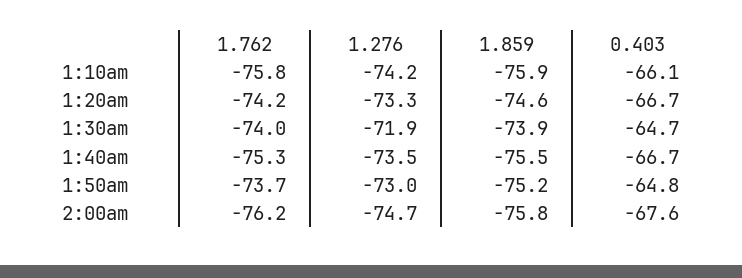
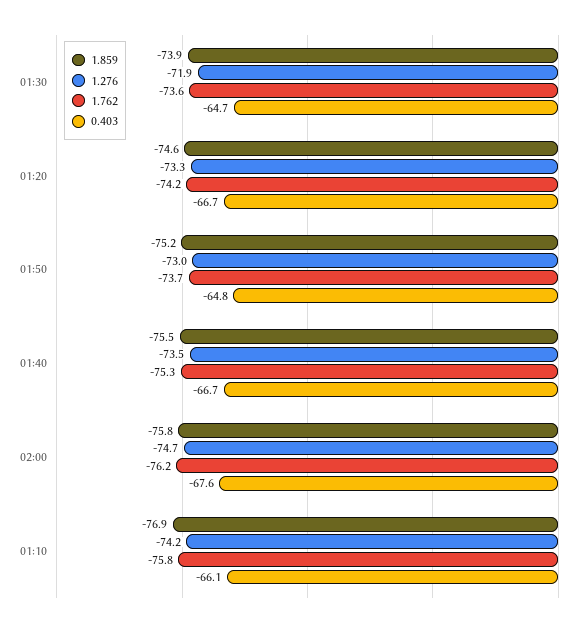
  {
    "1.762": {
      "1:10am": -75.8,
      "1:20am": -74.2,
-     "1:30am": -74,
+     "1:30am": -73.6,
      "1:40am": -75.3,
      "1:50am": -73.7,
      "2:00am": -76.2
    },
    "1.276": {
      "1:10am": -74.2,
      "1:20am": -73.3,
      "1:30am": -71.9,
      "1:40am": -73.5,
      "1:50am": -73,
      "2:00am": -74.7
    },
    "1.859": {
-     "1:10am": -75.9,
+     "1:10am": -76.9,
      "1:20am": -74.6,
      "1:30am": -73.9,
      "1:40am": -75.5,
      "1:50am": -75.2,
      "2:00am": -75.8
    },
    "0.403": {
      "1:10am": -66.1,
      "1:20am": -66.7,
      "1:30am": -64.7,
      "1:40am": -66.7,
      "1:50am": -64.8,
      "2:00am": -67.6
    }
  }

